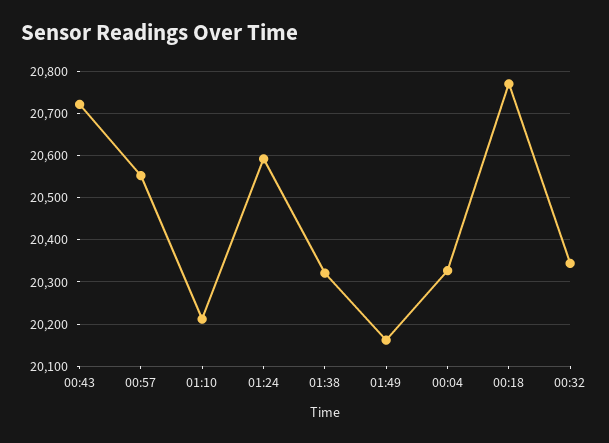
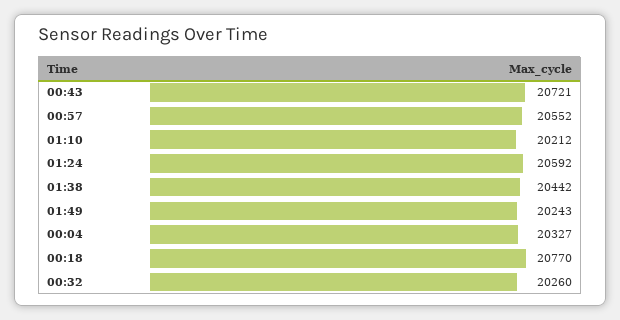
  {
    "00:43": 20721,
    "00:57": 20552,
    "01:10": 20212,
    "01:24": 20592,
-   "01:38": 20320,
+   "01:38": 20442,
-   "01:49": 20160,
+   "01:49": 20243,
    "00:04": 20327,
    "00:18": 20770,
-   "00:32": 20340
+   "00:32": 20260
  }

